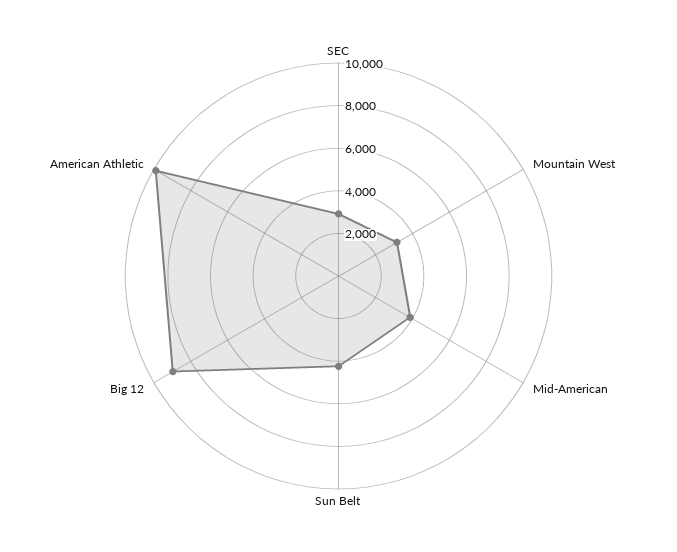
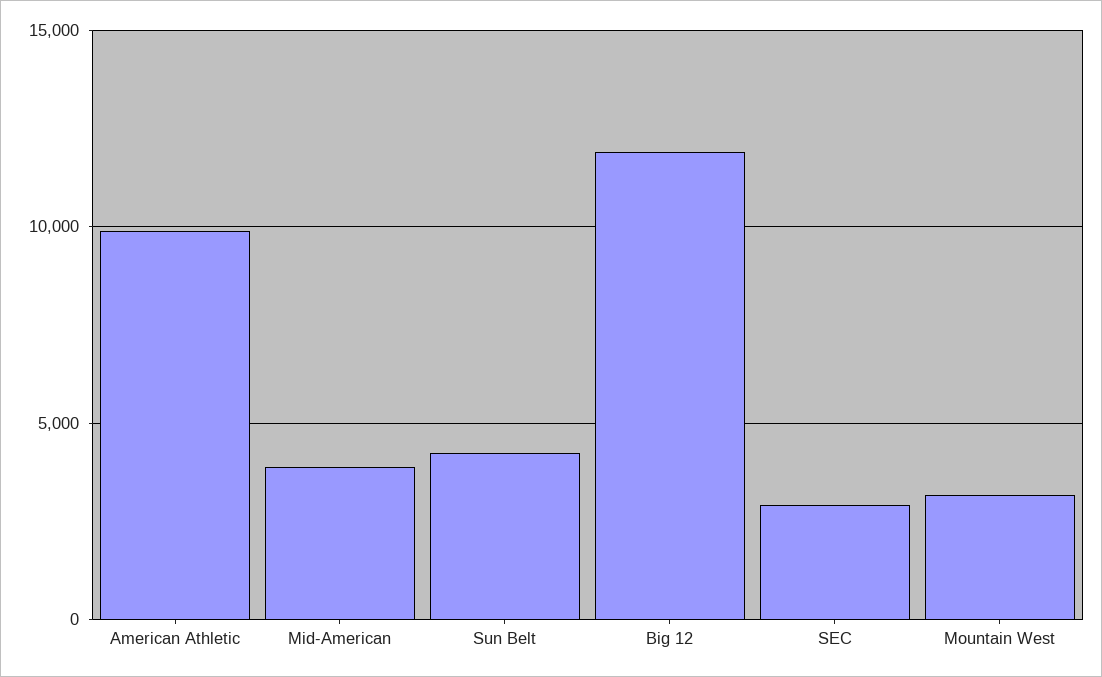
  {
    "SEC": 3000,
    "Mountain West": 3000,
    "Mid-American": 4000,
    "Sun Belt": 4000,
-   "Big 12": 9000,
+   "Big 12": 12000,
    "American Athletic": 10000
  }

